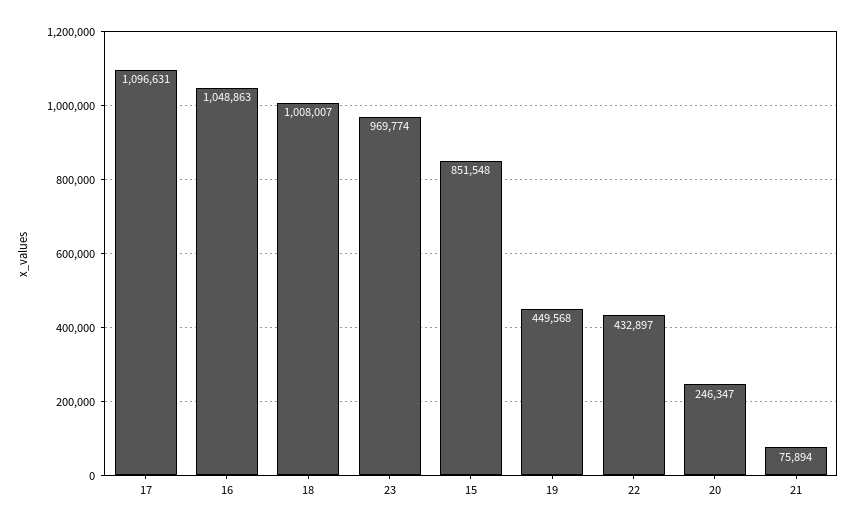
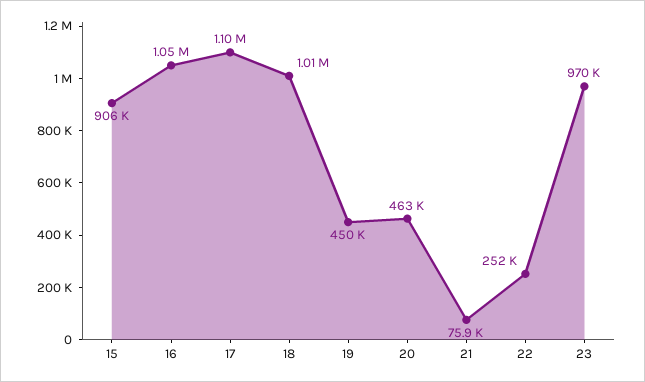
  {
    "17": 1096631,
    "16": 1048863,
    "18": 1008007,
    "23": 969774,
-   "15": 851548,
+   "15": 906000,
    "19": 449568,
-   "22": 432897,
+   "22": 252000,
-   "20": 246347,
+   "20": 463000,
    "21": 75894
  }

